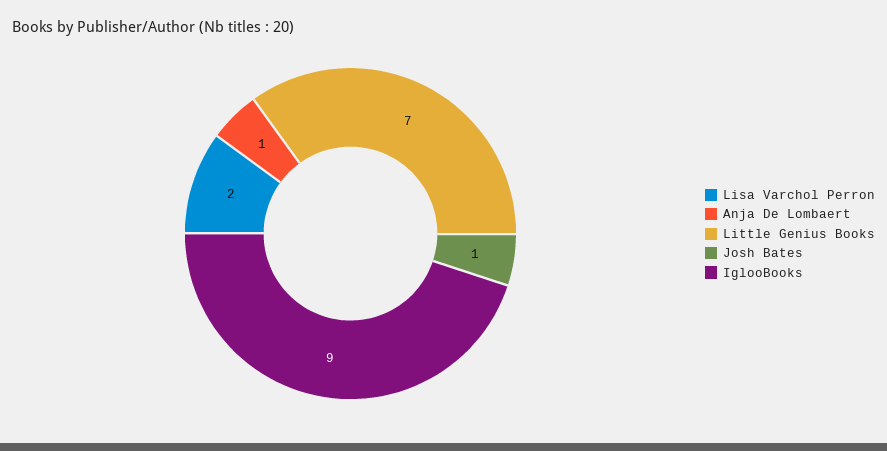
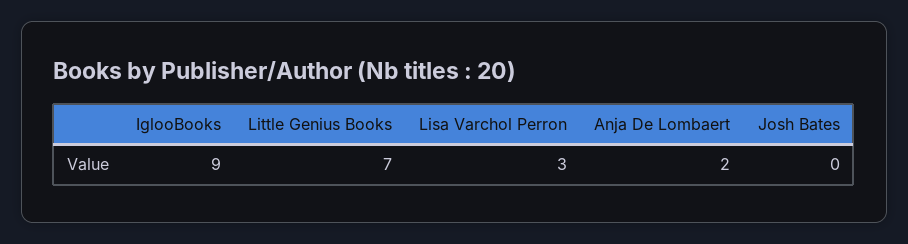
  {
-   "Lisa Varchol Perron": 2,
+   "Lisa Varchol Perron": 3,
-   "Anja De Lombaert": 1,
+   "Anja De Lombaert": 2,
    "Little Genius Books": 7,
-   "Josh Bates": 1,
+   "Josh Bates": 0,
    "IglooBooks": 9
  }

